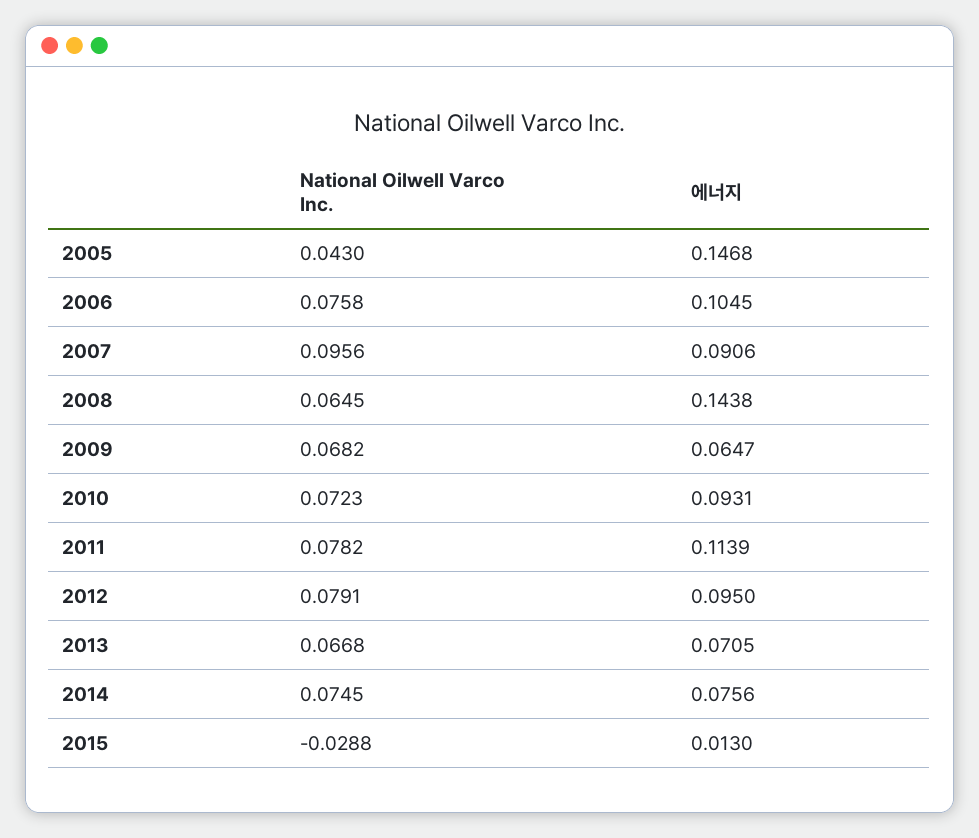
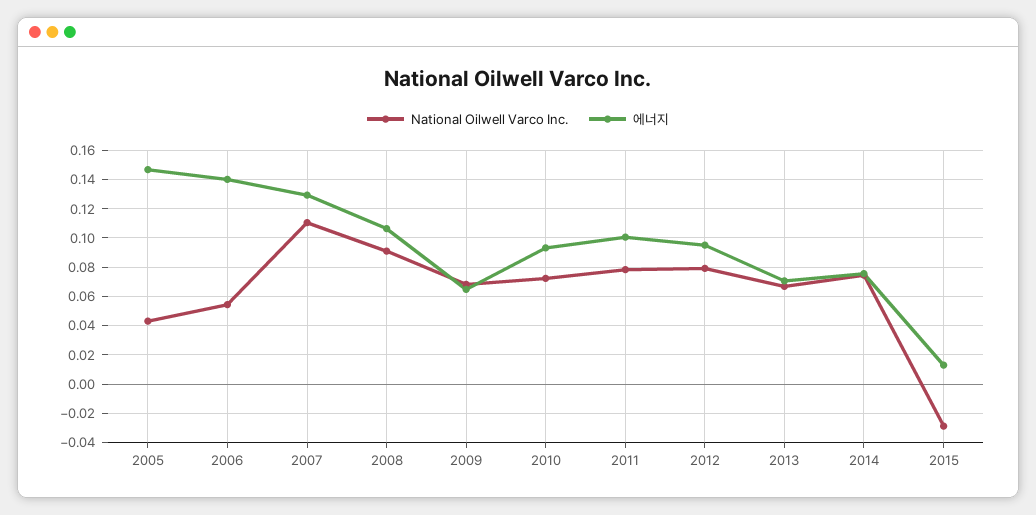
  {
    "National Oilwell Varco Inc.": {
      "2005": 0.043,
-     "2006": 0.0758,
+     "2006": 0.055,
-     "2007": 0.0956,
+     "2007": 0.11,
-     "2008": 0.0645,
+     "2008": 0.09,
      "2009": 0.0682,
      "2010": 0.0723,
      "2011": 0.0782,
      "2012": 0.0791,
      "2013": 0.0668,
      "2014": 0.0745,
      "2015": -0.0288
    },
    "에너지": {
      "2005": 0.1468,
-     "2006": 0.1045,
+     "2006": 0.14,
-     "2007": 0.0906,
+     "2007": 0.13,
-     "2008": 0.1438,
+     "2008": 0.105,
      "2009": 0.0647,
      "2010": 0.0931,
-     "2011": 0.1139,
+     "2011": 0.1,
      "2012": 0.095,
      "2013": 0.0705,
      "2014": 0.0756,
      "2015": 0.013
    }
  }

